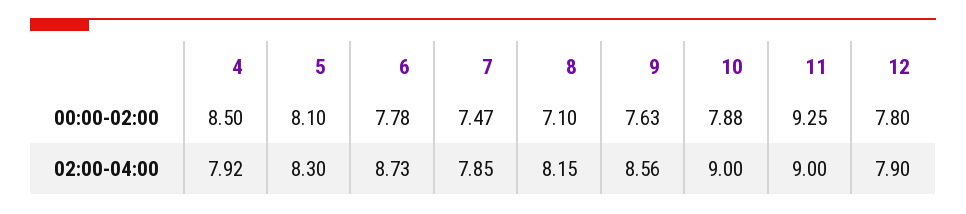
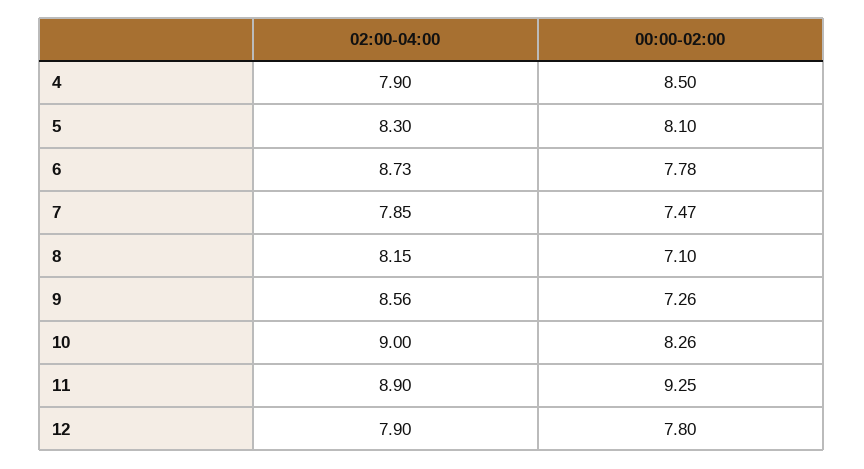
  {
    "4": {
      "00:00-02:00": 8.5,
-     "02:00-04:00": 7.92
+     "02:00-04:00": 7.9
    },
    "5": {
      "00:00-02:00": 8.1,
      "02:00-04:00": 8.3
    },
    "6": {
      "00:00-02:00": 7.78,
      "02:00-04:00": 8.73
    },
    "7": {
      "00:00-02:00": 7.47,
      "02:00-04:00": 7.85
    },
    "8": {
      "00:00-02:00": 7.1,
      "02:00-04:00": 8.15
    },
    "9": {
-     "00:00-02:00": 7.63,
+     "00:00-02:00": 7.26,
      "02:00-04:00": 8.56
    },
    "10": {
-     "00:00-02:00": 7.88,
+     "00:00-02:00": 8.26,
      "02:00-04:00": 9
    },
    "11": {
      "00:00-02:00": 9.25,
-     "02:00-04:00": 9
+     "02:00-04:00": 8.9
    },
    "12": {
      "00:00-02:00": 7.8,
      "02:00-04:00": 7.9
    }
  }

